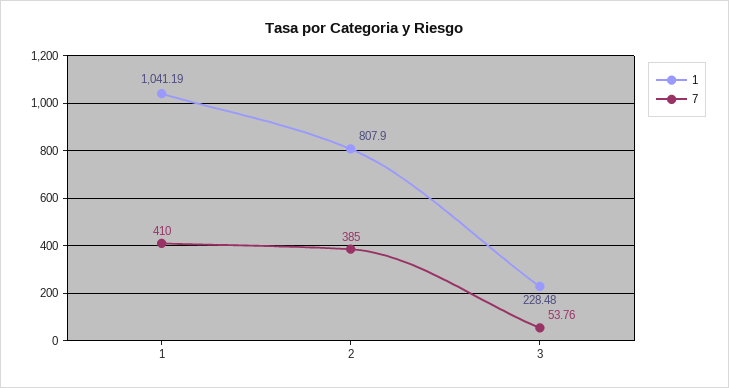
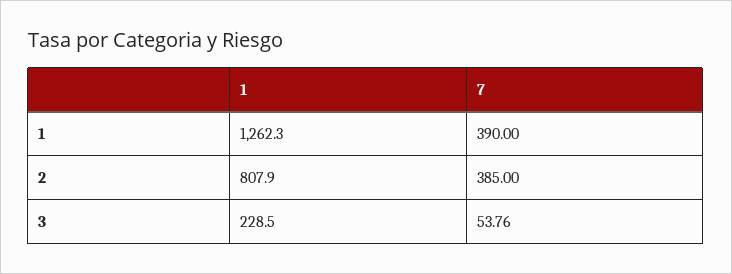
  {
    "1": {
-     "1": 1041.19,
+     "1": 1262.3,
      "2": 807.9,
-     "3": 228.48
+     "3": 228.5
    },
    "7": {
-     "1": 410,
+     "1": 390,
      "2": 385,
      "3": 53.76
    }
  }

